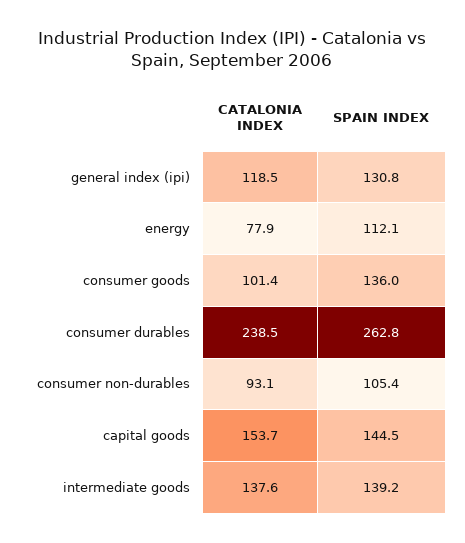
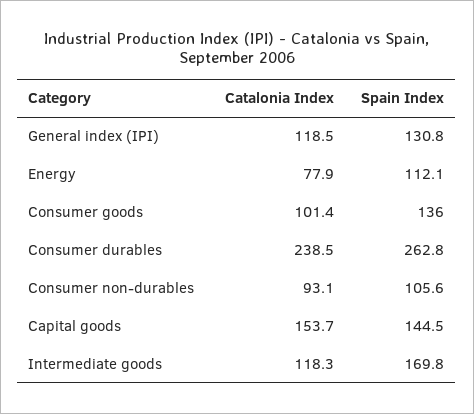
  {
    "CATALONIA INDEX": {
      "general index (ipi)": 118.5,
      "energy": 77.9,
      "consumer goods": 101.4,
      "consumer durables": 238.5,
      "consumer non-durables": 93.1,
      "capital goods": 153.7,
-     "intermediate goods": 137.6
+     "intermediate goods": 118.3
    },
    "SPAIN INDEX": {
      "general index (ipi)": 130.8,
      "energy": 112.1,
      "consumer goods": 136,
      "consumer durables": 262.8,
-     "consumer non-durables": 105.4,
+     "consumer non-durables": 105.6,
      "capital goods": 144.5,
-     "intermediate goods": 139.2
+     "intermediate goods": 169.8
    }
  }

